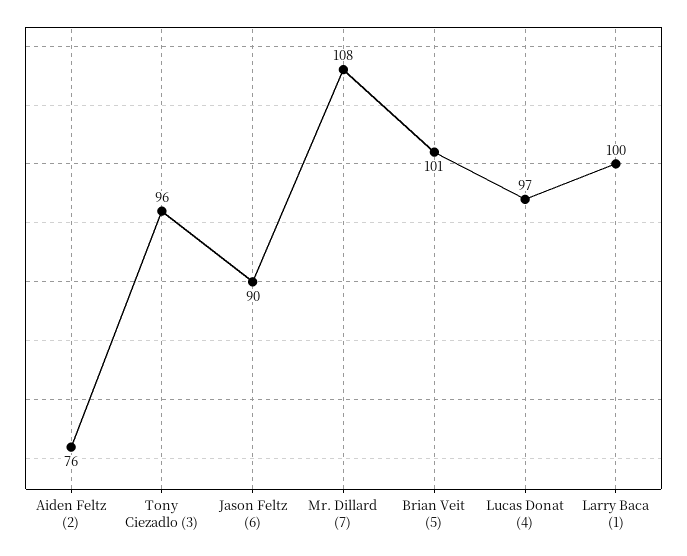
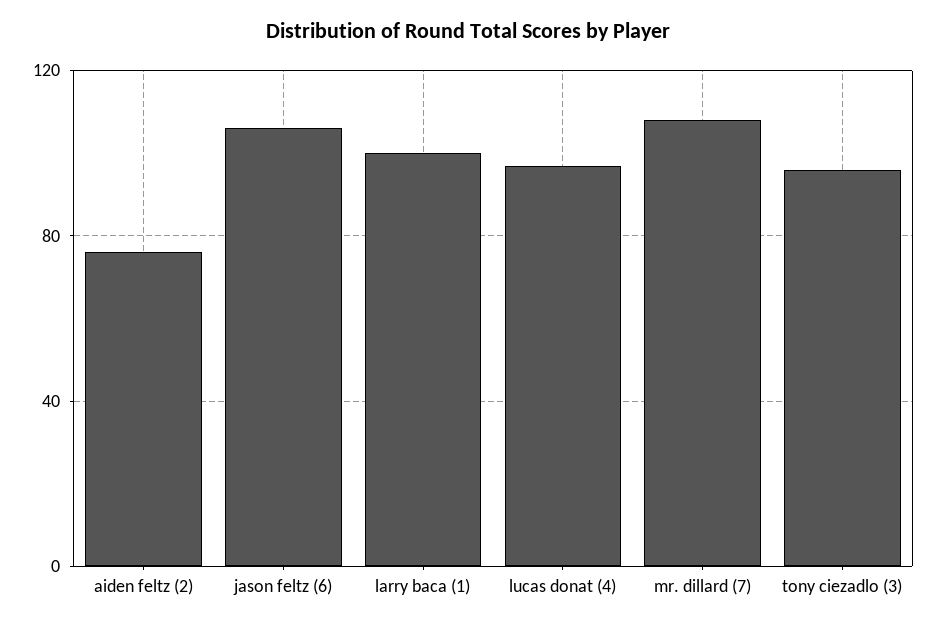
  {
    "Aiden Feltz (2)": 76,
    "Tony Ciezadlo (3)": 96,
-   "Jason Feltz (6)": 90,
+   "Jason Feltz (6)": 105,
    "Mr. Dillard (7)": 108,
-   "Brian Veit (5)": 101,
    "Lucas Donat (4)": 97,
    "Larry Baca (1)": 100
  }

